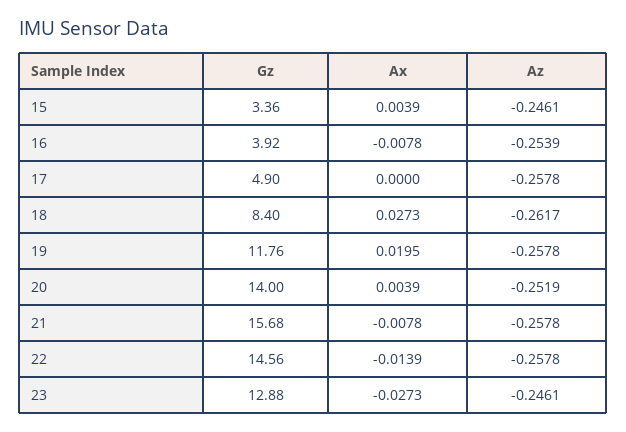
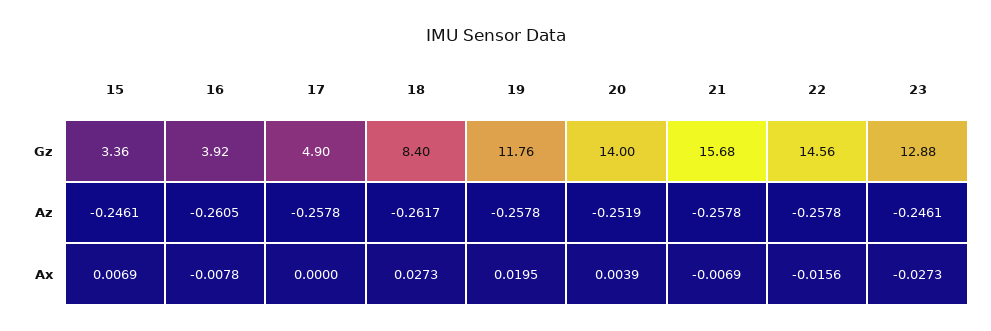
  {
    "Gz": {
      "15": 3.36,
      "16": 3.92,
      "17": 4.9,
      "18": 8.4,
      "19": 11.76,
      "20": 14,
      "21": 15.68,
      "22": 14.56,
      "23": 12.88
    },
    "Ax": {
-     "15": 0.0039,
+     "15": 0.0069,
      "16": -0.0078,
      "17": 0,
      "18": 0.0273,
      "19": 0.0195,
      "20": 0.0039,
-     "21": -0.0078,
+     "21": -0.0069,
-     "22": -0.0139,
+     "22": -0.0156,
      "23": -0.0273
    },
    "Az": {
      "15": -0.2461,
-     "16": -0.2539,
+     "16": -0.2605,
      "17": -0.2578,
      "18": -0.2617,
      "19": -0.2578,
      "20": -0.2519,
      "21": -0.2578,
      "22": -0.2578,
      "23": -0.2461
    }
  }

